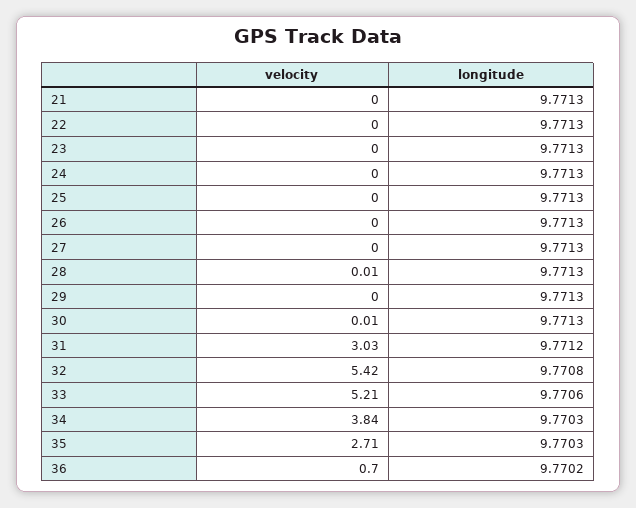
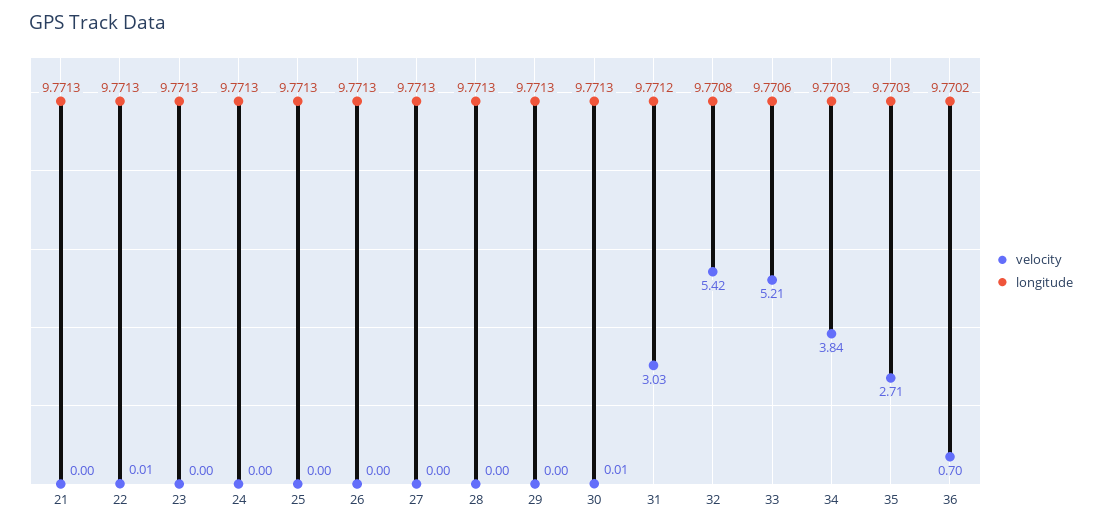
  {
    "velocity": {
      "21": 0,
-     "22": 0,
+     "22": 0.01,
      "23": 0,
      "24": 0,
      "25": 0,
      "26": 0,
      "27": 0,
-     "28": 0.01,
+     "28": 0,
      "29": 0,
      "30": 0.01,
      "31": 3.03,
      "32": 5.42,
      "33": 5.21,
      "34": 3.84,
      "35": 2.71,
      "36": 0.7
    },
    "longitude": {
      "21": 9.7713,
      "22": 9.7713,
      "23": 9.7713,
      "24": 9.7713,
      "25": 9.7713,
      "26": 9.7713,
      "27": 9.7713,
      "28": 9.7713,
      "29": 9.7713,
      "30": 9.7713,
      "31": 9.7712,
      "32": 9.7708,
      "33": 9.7706,
      "34": 9.7703,
      "35": 9.7703,
      "36": 9.7702
    }
  }

